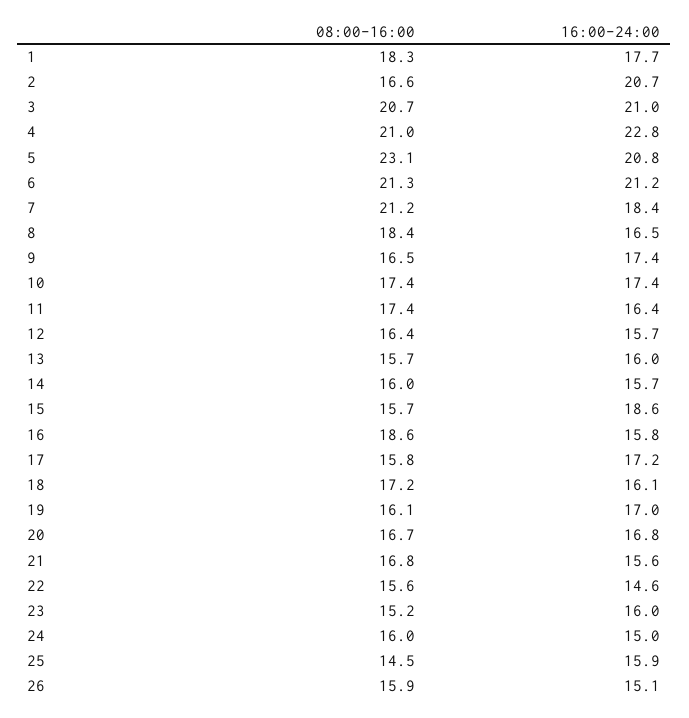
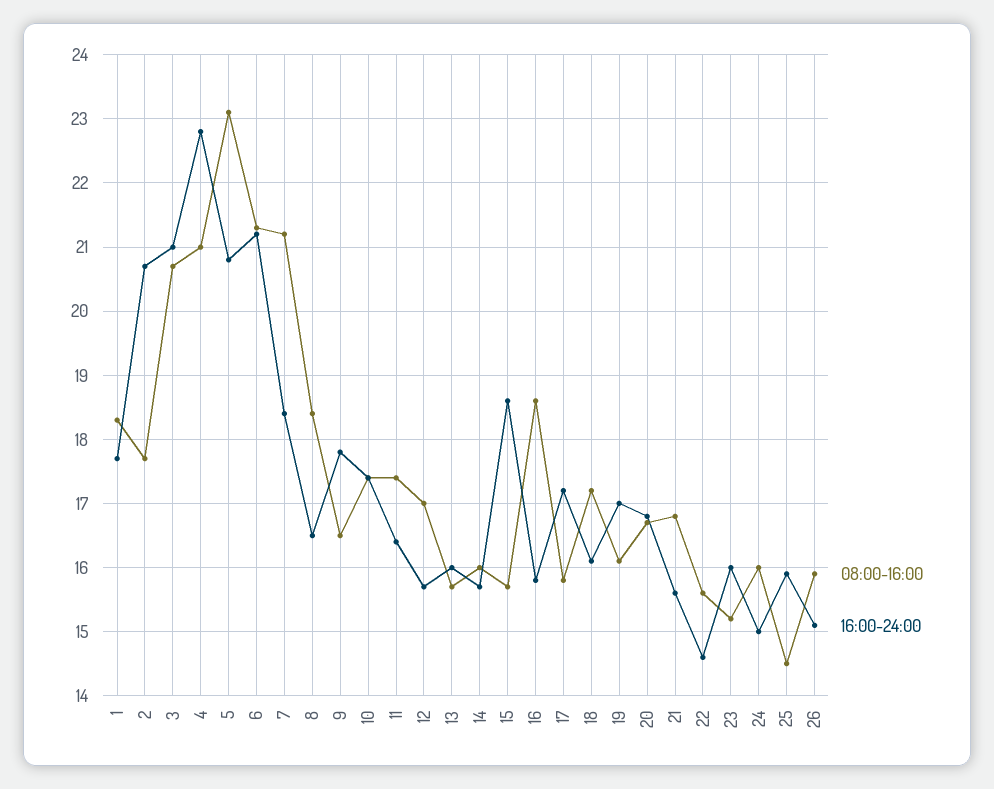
  {
    "08:00-16:00": {
      "1": 18.3,
-     "2": 16.6,
+     "2": 17.7,
      "3": 20.7,
      "4": 21,
      "5": 23.1,
      "6": 21.3,
      "7": 21.2,
      "8": 18.4,
      "9": 16.5,
      "10": 17.4,
      "11": 17.4,
-     "12": 16.4,
+     "12": 17,
      "13": 15.7,
      "14": 16,
      "15": 15.7,
      "16": 18.6,
      "17": 15.8,
      "18": 17.2,
      "19": 16.1,
      "20": 16.7,
      "21": 16.8,
      "22": 15.6,
      "23": 15.2,
      "24": 16,
      "25": 14.5,
      "26": 15.9
    },
    "16:00-24:00": {
      "1": 17.7,
      "2": 20.7,
      "3": 21,
      "4": 22.8,
      "5": 20.8,
      "6": 21.2,
      "7": 18.4,
      "8": 16.5,
-     "9": 17.4,
+     "9": 17.8,
      "10": 17.4,
      "11": 16.4,
      "12": 15.7,
      "13": 16,
      "14": 15.7,
      "15": 18.6,
      "16": 15.8,
      "17": 17.2,
      "18": 16.1,
      "19": 17,
      "20": 16.8,
      "21": 15.6,
      "22": 14.6,
      "23": 16,
      "24": 15,
      "25": 15.9,
      "26": 15.1
    }
  }

